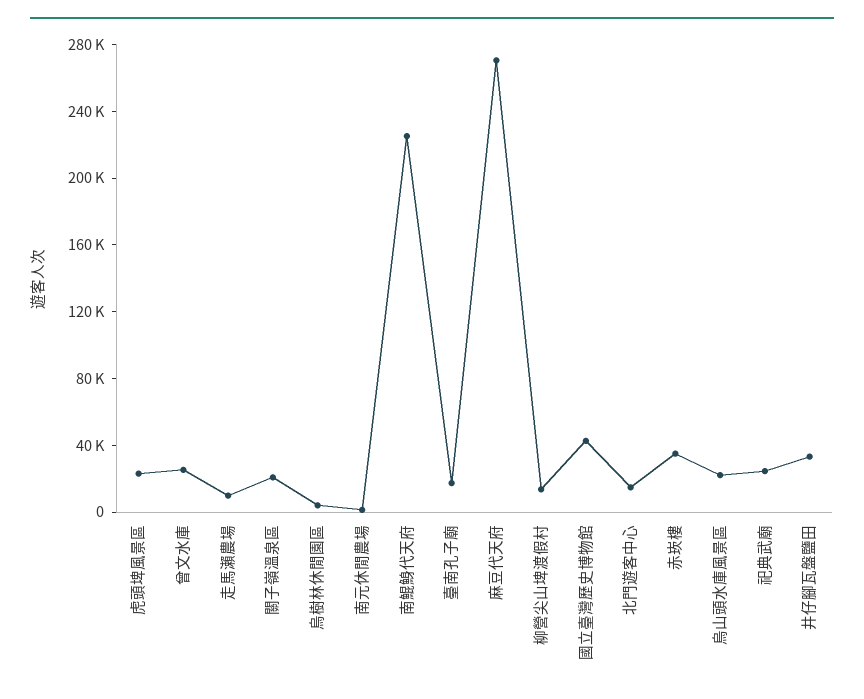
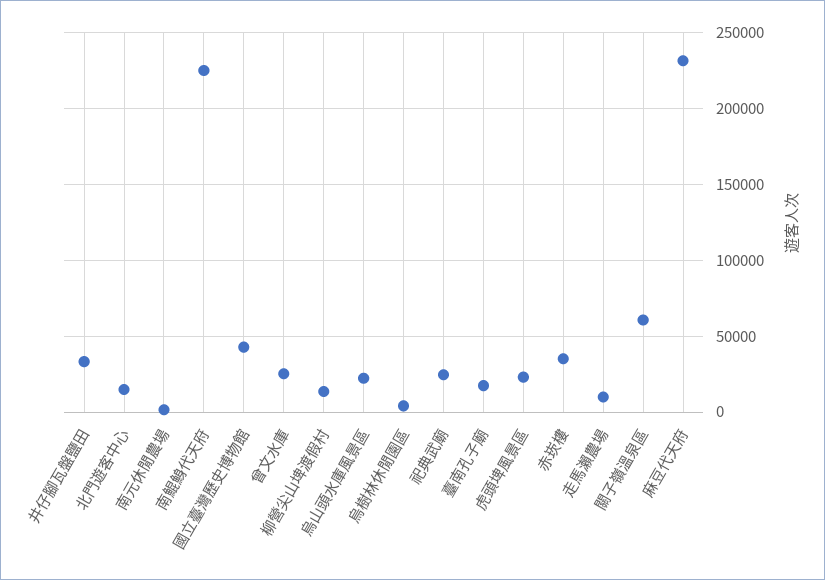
  {
    "虎頭埤風景區": 25000,
    "曾文水庫": 25000,
    "走馬瀨農場": 10000,
-   "關子嶺溫泉區": 20000,
+   "關子嶺溫泉區": 60000,
    "烏樹林休閒園區": 5000,
    "南元休閒農場": 0,
    "南鯤鯓代天府": 225000,
    "臺南孔子廟": 15000,
-   "麻豆代天府": 270000,
+   "麻豆代天府": 230000,
    "柳營尖山埤渡假村": 15000,
    "國立臺灣歷史博物館": 45000,
    "北門遊客中心": 15000,
    "赤崁樓": 35000,
    "烏山頭水庫風景區": 20000,
    "祀典武廟": 25000,
    "井仔腳瓦盤鹽田": 35000
  }

